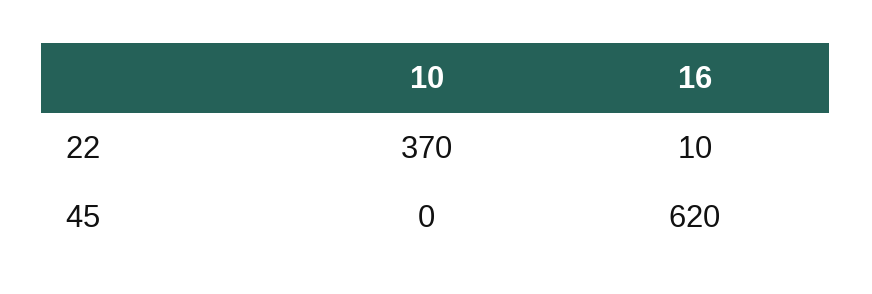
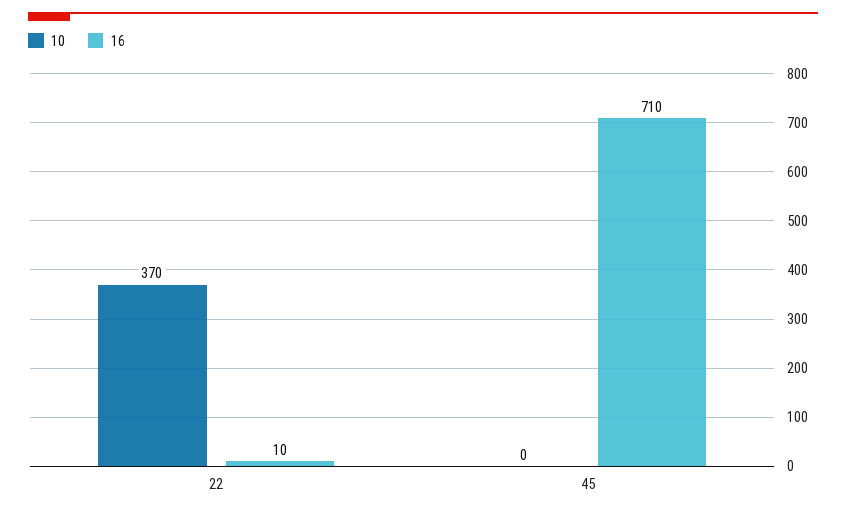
  {
    "10": {
      "22": 370,
      "45": 0
    },
    "16": {
      "22": 10,
-     "45": 620
+     "45": 710
    }
  }

